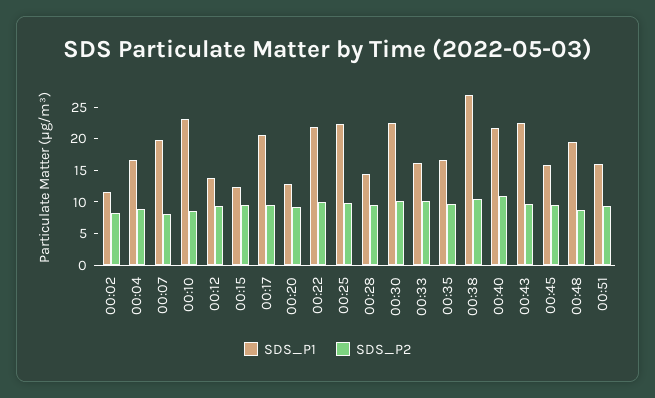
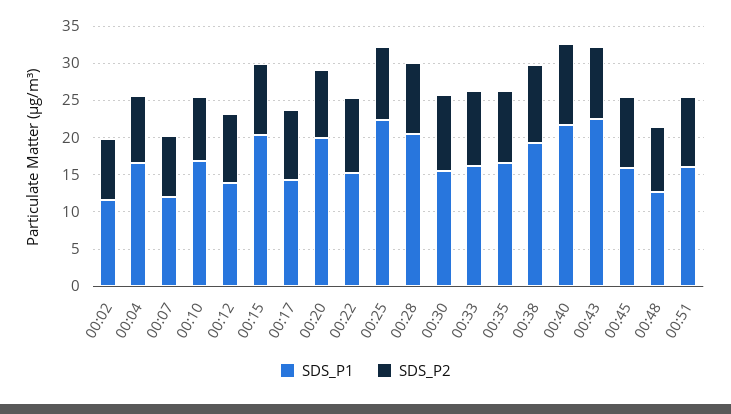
  {
    "SDS_P1": {
      "00:02": 12.5,
      "00:04": 17.5,
-     "00:07": 20,
+     "00:07": 12.5,
-     "00:10": 22.5,
+     "00:10": 17.5,
      "00:12": 15,
-     "00:15": 12.5,
+     "00:15": 20,
-     "00:17": 20,
+     "00:17": 15,
-     "00:20": 12.5,
+     "00:20": 20,
-     "00:22": 22.5,
+     "00:22": 15,
      "00:25": 22.5,
-     "00:28": 15,
+     "00:28": 20,
-     "00:30": 22.5,
+     "00:30": 15,
      "00:33": 15,
      "00:35": 17.5,
-     "00:38": 27.5,
+     "00:38": 20,
      "00:40": 22.5,
      "00:43": 22.5,
      "00:45": 15,
-     "00:48": 20,
+     "00:48": 12.5,
      "00:51": 15
    },
    "SDS_P2": {
      "00:02": 7.5,
      "00:04": 10,
      "00:07": 7.5,
      "00:10": 7.5,
      "00:12": 10,
      "00:15": 10,
      "00:17": 10,
      "00:20": 10,
      "00:22": 10,
      "00:25": 10,
      "00:28": 10,
      "00:30": 10,
      "00:33": 10,
      "00:35": 10,
      "00:38": 10,
      "00:40": 10,
      "00:43": 10,
      "00:45": 10,
      "00:48": 10,
      "00:51": 10
    }
  }

